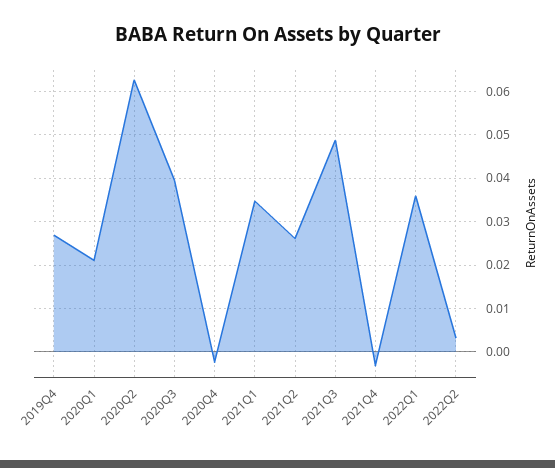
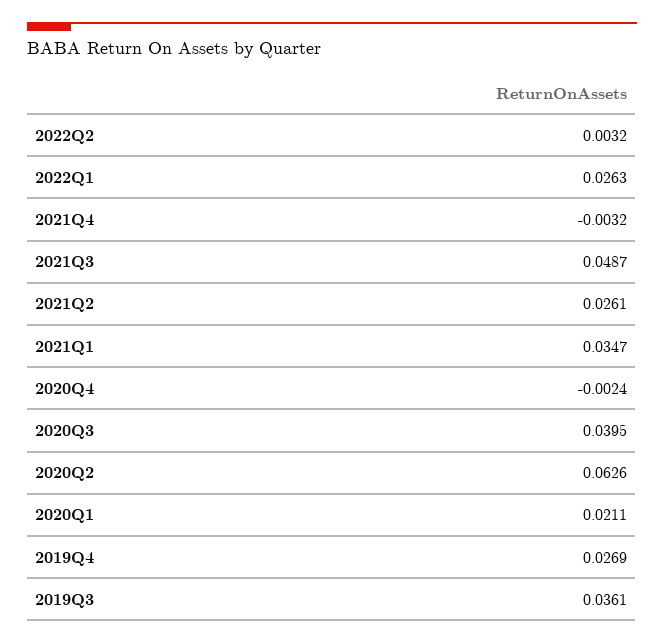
  {
    "2019Q4": 0.0269,
    "2020Q1": 0.0211,
    "2020Q2": 0.0626,
    "2020Q3": 0.0395,
    "2020Q4": -0.0024,
    "2021Q1": 0.0347,
    "2021Q2": 0.0261,
    "2021Q3": 0.0487,
    "2021Q4": -0.0032,
-   "2022Q1": 0.036,
+   "2022Q1": 0.0263,
-   "2022Q2": 0.0032
+   "2022Q2": 0.0032,
+   "2019Q3": 0.0361
  }

